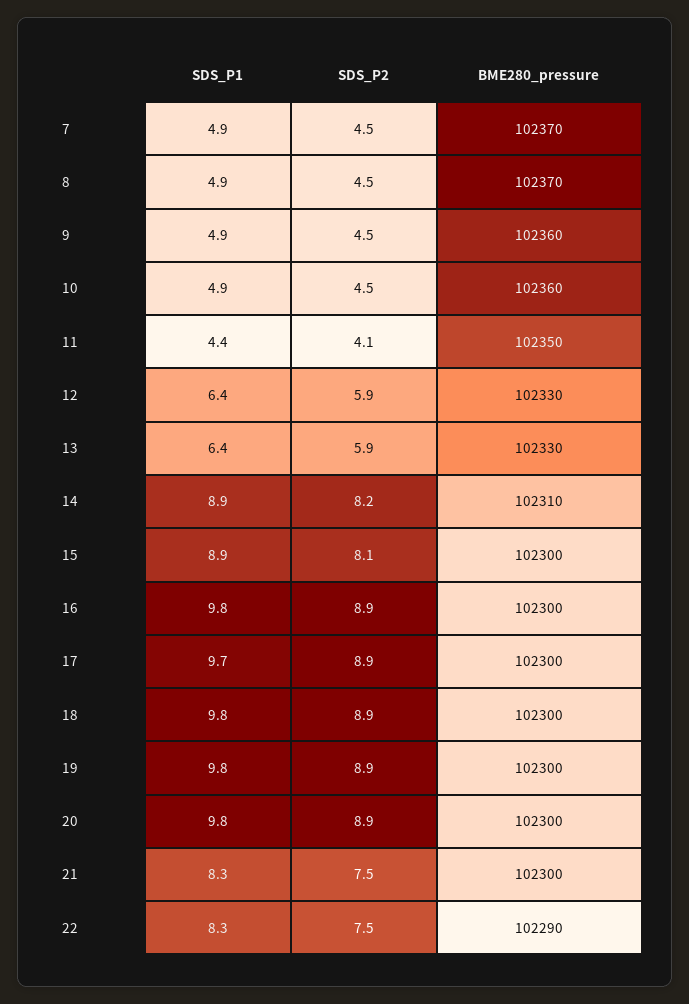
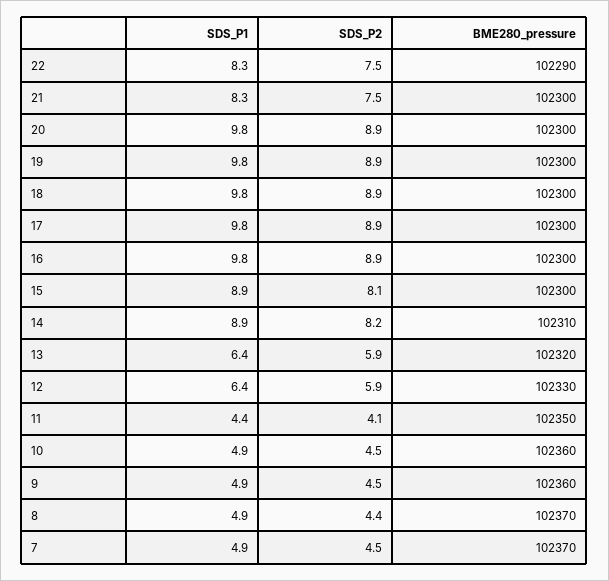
  {
    "SDS_P1": {
      "7": 4.9,
      "8": 4.9,
      "9": 4.9,
      "10": 4.9,
      "11": 4.4,
      "12": 6.4,
      "13": 6.4,
      "14": 8.9,
      "15": 8.9,
      "16": 9.8,
-     "17": 9.7,
+     "17": 9.8,
      "18": 9.8,
      "19": 9.8,
      "20": 9.8,
      "21": 8.3,
      "22": 8.3
    },
    "SDS_P2": {
      "7": 4.5,
-     "8": 4.5,
+     "8": 4.4,
      "9": 4.5,
      "10": 4.5,
      "11": 4.1,
      "12": 5.9,
      "13": 5.9,
      "14": 8.2,
      "15": 8.1,
      "16": 8.9,
      "17": 8.9,
      "18": 8.9,
      "19": 8.9,
      "20": 8.9,
      "21": 7.5,
      "22": 7.5
    },
    "BME280_pressure": {
      "7": 102370,
      "8": 102370,
      "9": 102360,
      "10": 102360,
      "11": 102350,
      "12": 102330,
-     "13": 102330,
+     "13": 102320,
      "14": 102310,
      "15": 102300,
      "16": 102300,
      "17": 102300,
      "18": 102300,
      "19": 102300,
      "20": 102300,
      "21": 102300,
      "22": 102290
    }
  }

